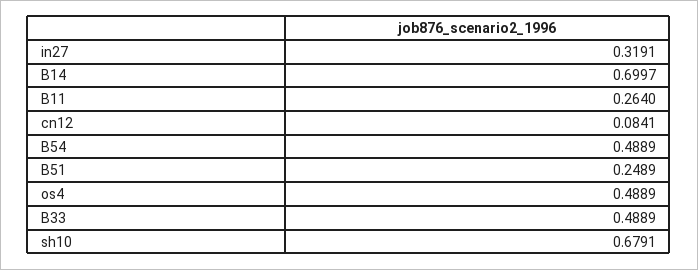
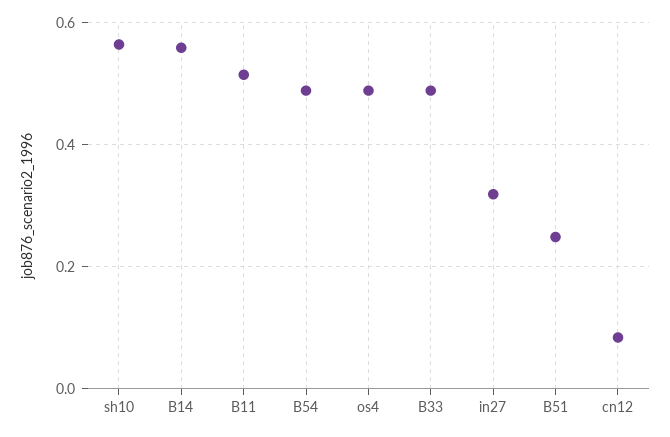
  {
    "in27": 0.3191,
-   "B14": 0.6997,
+   "B14": 0.56,
-   "B11": 0.264,
+   "B11": 0.52,
    "cn12": 0.0841,
    "B54": 0.4889,
    "B51": 0.2489,
    "os4": 0.4889,
    "B33": 0.4889,
-   "sh10": 0.6791
+   "sh10": 0.56
  }

